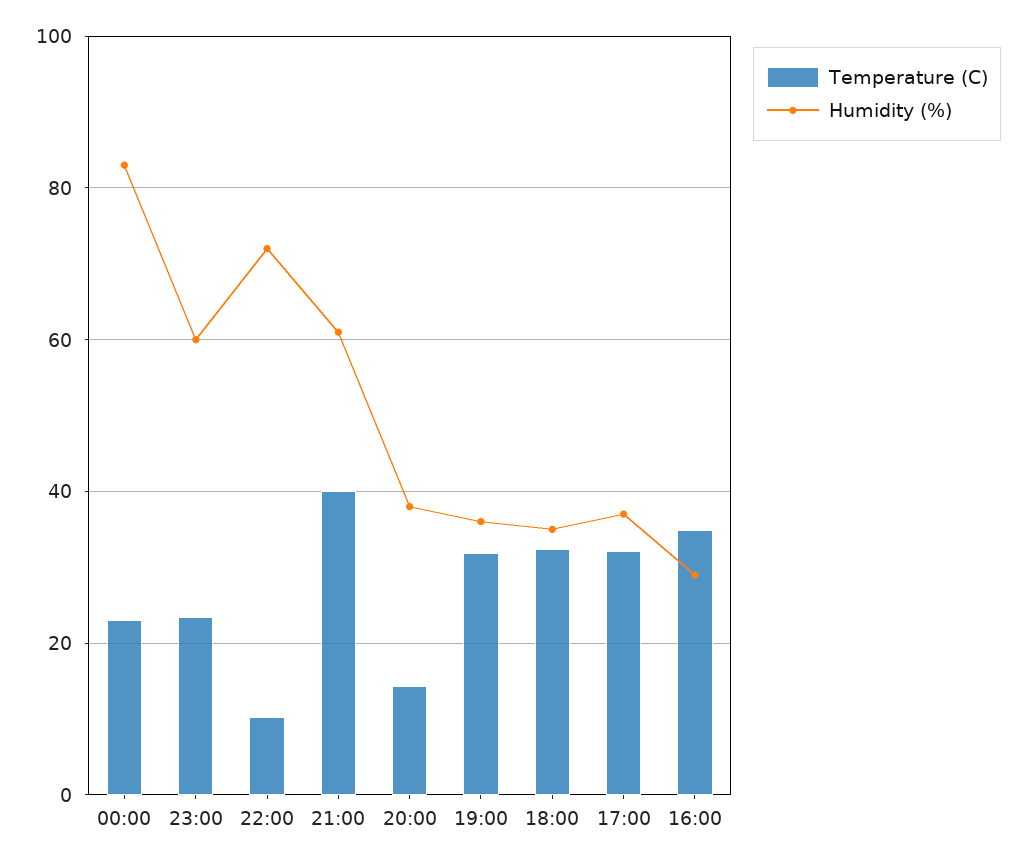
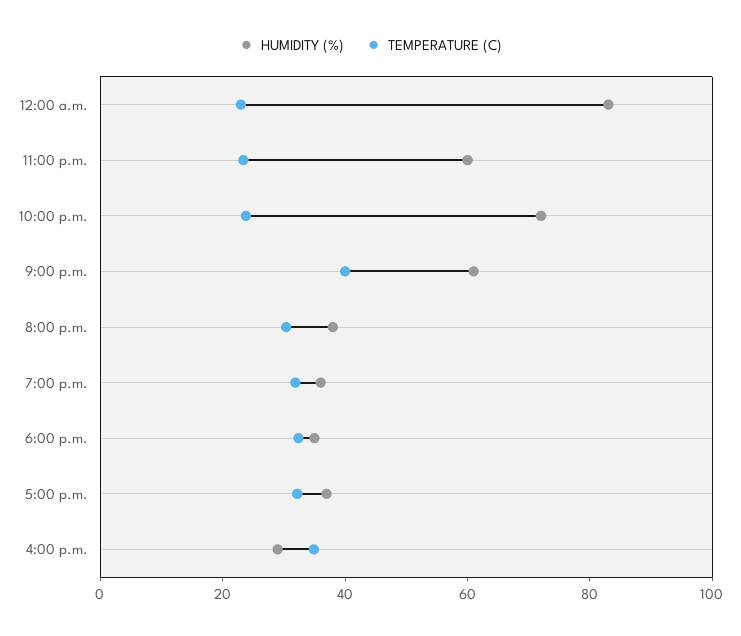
  {
    "Temperature (C)": {
      "00:00": 24,
      "23:00": 24,
-     "22:00": 10,
+     "22:00": 25,
      "21:00": 40,
-     "20:00": 14,
+     "20:00": 30,
      "19:00": 32,
      "18:00": 32,
      "17:00": 32,
      "16:00": 34
    },
    "Humidity (%)": {
      "00:00": 84,
      "23:00": 60,
      "22:00": 72,
      "21:00": 62,
      "20:00": 38,
      "19:00": 36,
      "18:00": 36,
      "17:00": 38,
      "16:00": 30
    }
  }

